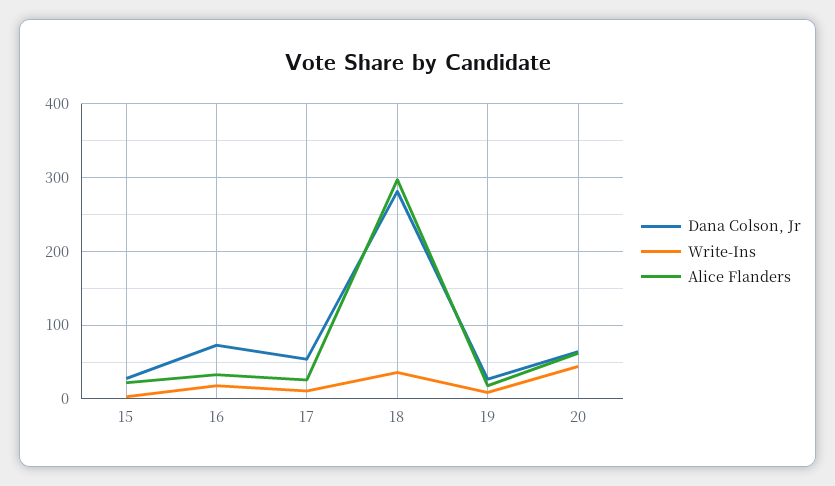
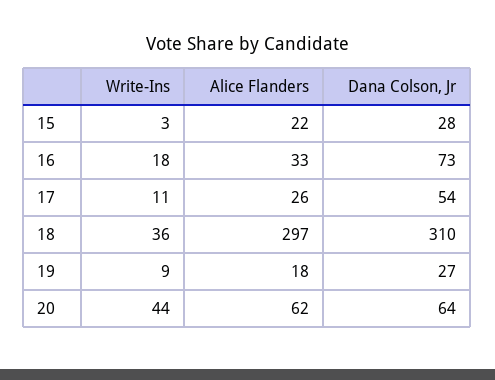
  {
    "Dana Colson, Jr": {
      "15": 28,
      "16": 73,
      "17": 54,
-     "18": 280,
+     "18": 310,
      "19": 27,
      "20": 64
    },
    "Write-Ins": {
      "15": 3,
      "16": 18,
      "17": 11,
      "18": 36,
      "19": 9,
      "20": 44
    },
    "Alice Flanders": {
      "15": 22,
      "16": 33,
      "17": 26,
      "18": 297,
      "19": 18,
      "20": 62
    }
  }

